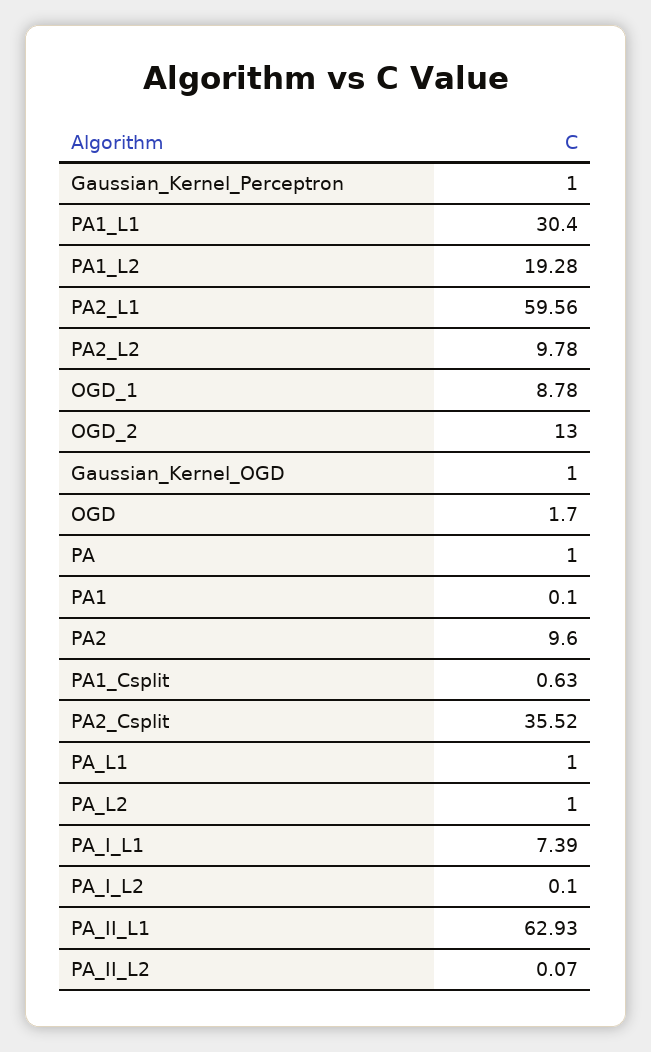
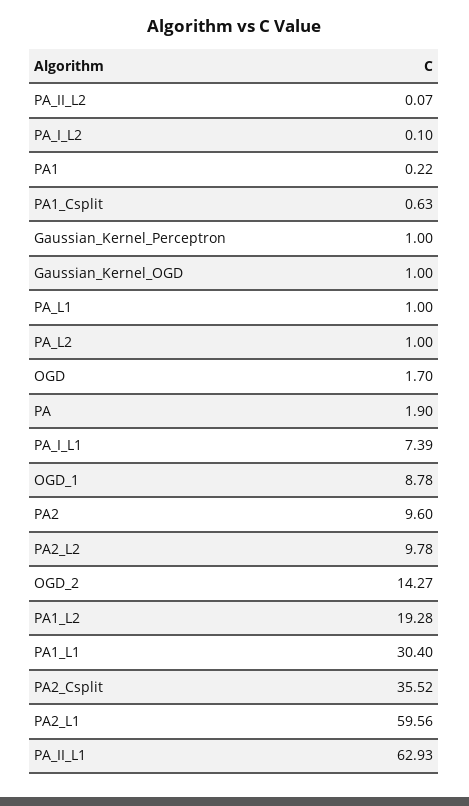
  {
    "Gaussian_Kernel_Perceptron": 1,
    "PA1_L1": 30.4,
    "PA1_L2": 19.28,
    "PA2_L1": 59.56,
    "PA2_L2": 9.78,
    "OGD_1": 8.78,
-   "OGD_2": 13,
+   "OGD_2": 14.27,
    "Gaussian_Kernel_OGD": 1,
    "OGD": 1.7,
-   "PA": 1,
+   "PA": 1.9,
-   "PA1": 0.1,
+   "PA1": 0.22,
    "PA2": 9.6,
    "PA1_Csplit": 0.63,
    "PA2_Csplit": 35.52,
    "PA_L1": 1,
    "PA_L2": 1,
    "PA_I_L1": 7.39,
    "PA_I_L2": 0.1,
    "PA_II_L1": 62.93,
    "PA_II_L2": 0.07
  }

